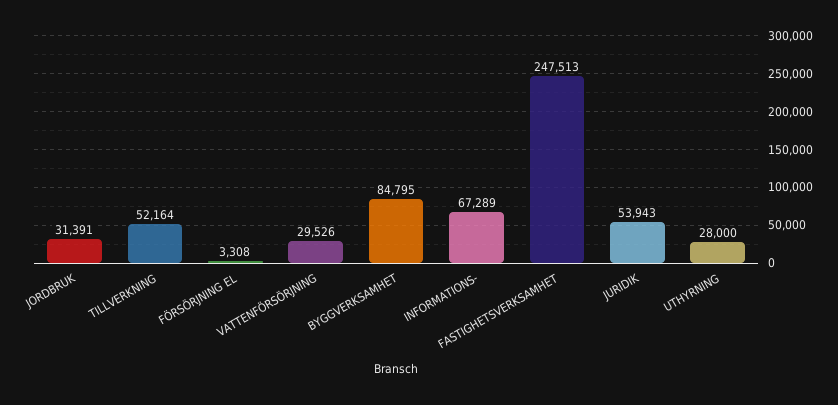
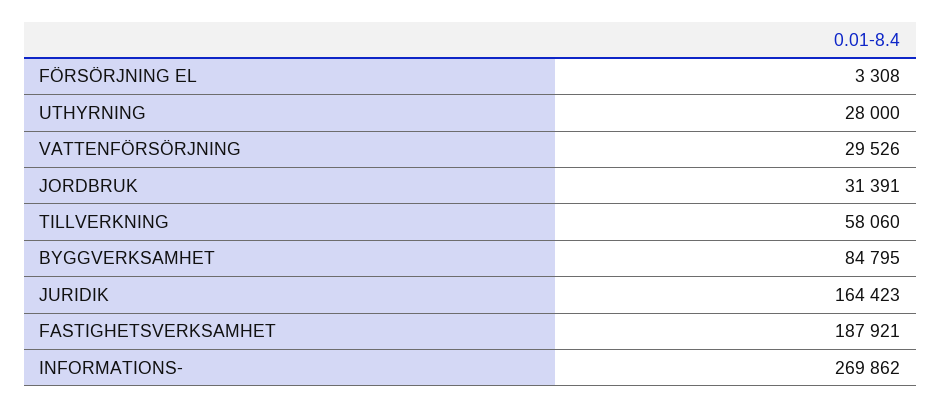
  {
    "JORDBRUK": 31391,
-   "TILLVERKNING": 52164,
+   "TILLVERKNING": 58060,
    "FÖRSÖRJNING EL": 3308,
    "VATTENFÖRSÖRJNING": 29526,
    "BYGGVERKSAMHET": 84795,
-   "INFORMATIONS-": 67289,
+   "INFORMATIONS-": 269862,
-   "FASTIGHETSVERKSAMHET": 247513,
+   "FASTIGHETSVERKSAMHET": 187921,
-   "JURIDIK": 53943,
+   "JURIDIK": 164423,
    "UTHYRNING": 28000
  }

